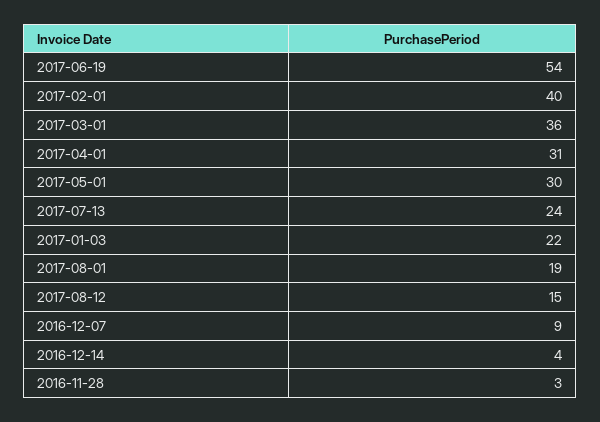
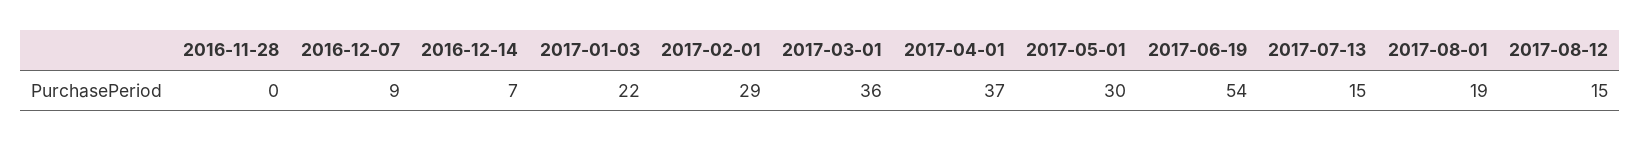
  {
    "2017-06-19": 54,
-   "2017-02-01": 40,
+   "2017-02-01": 29,
    "2017-03-01": 36,
-   "2017-04-01": 31,
+   "2017-04-01": 37,
    "2017-05-01": 30,
-   "2017-07-13": 24,
+   "2017-07-13": 15,
    "2017-01-03": 22,
    "2017-08-01": 19,
    "2017-08-12": 15,
    "2016-12-07": 9,
-   "2016-12-14": 4,
+   "2016-12-14": 7,
-   "2016-11-28": 3
+   "2016-11-28": 0
  }

